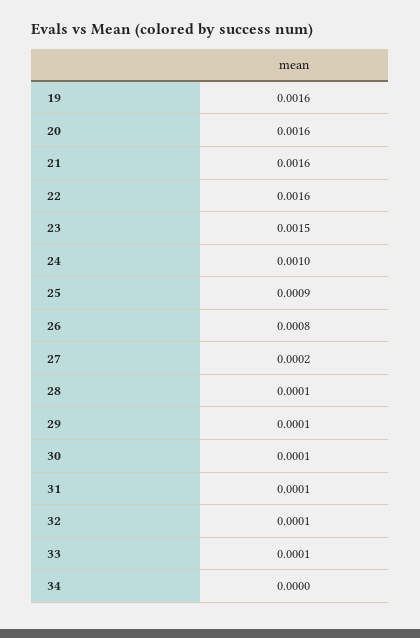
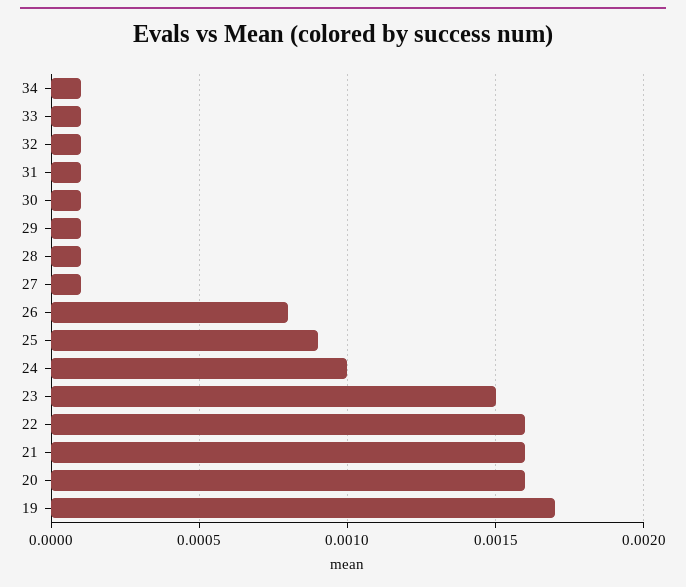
  {
-   "19": 0.0016,
+   "19": 0.0017,
    "20": 0.0016,
    "21": 0.0016,
    "22": 0.0016,
    "23": 0.0015,
    "24": 0.001,
    "25": 0.0009,
    "26": 0.0008,
-   "27": 0.0002,
+   "27": 0.0001,
    "28": 0.0001,
    "29": 0.0001,
    "30": 0.0001,
    "31": 0.0001,
    "32": 0.0001,
    "33": 0.0001,
-   "34": 0
+   "34": 0.0001
  }

